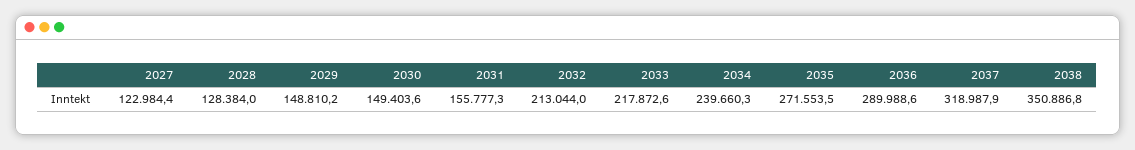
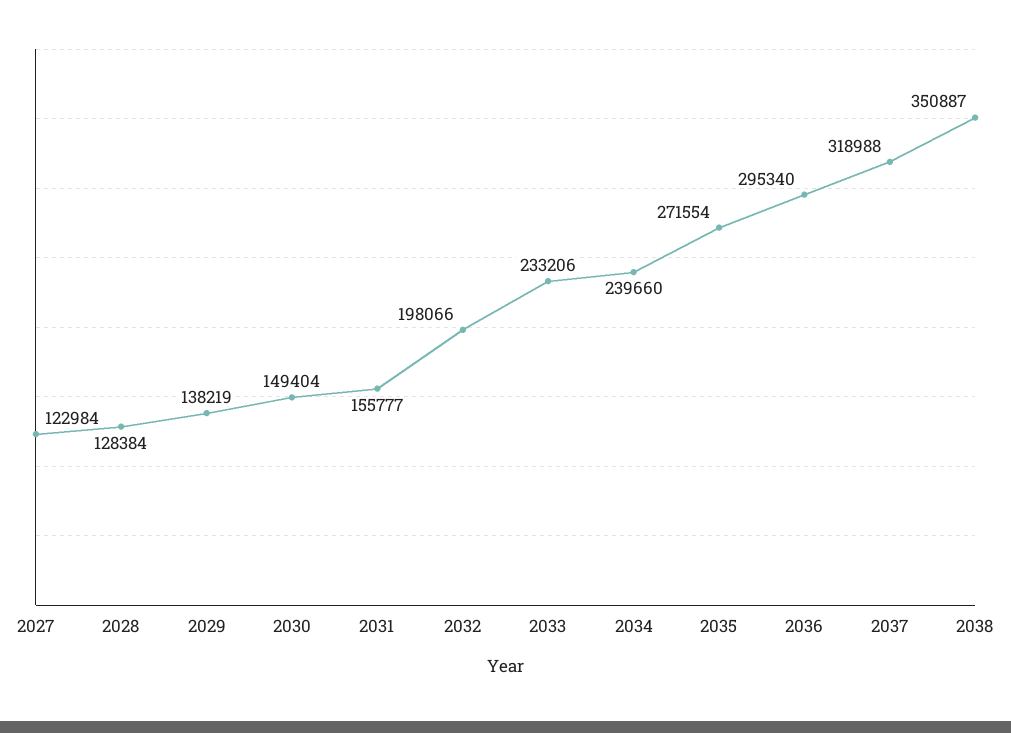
  {
    "2027": 122984.4,
    "2028": 128384,
-   "2029": 148810.2,
+   "2029": 138219,
    "2030": 149403.6,
    "2031": 155777.3,
-   "2032": 213044,
+   "2032": 198066,
-   "2033": 217872.6,
+   "2033": 233206,
    "2034": 239660.3,
    "2035": 271553.5,
-   "2036": 289988.6,
+   "2036": 295340,
    "2037": 318987.9,
    "2038": 350886.8
  }

